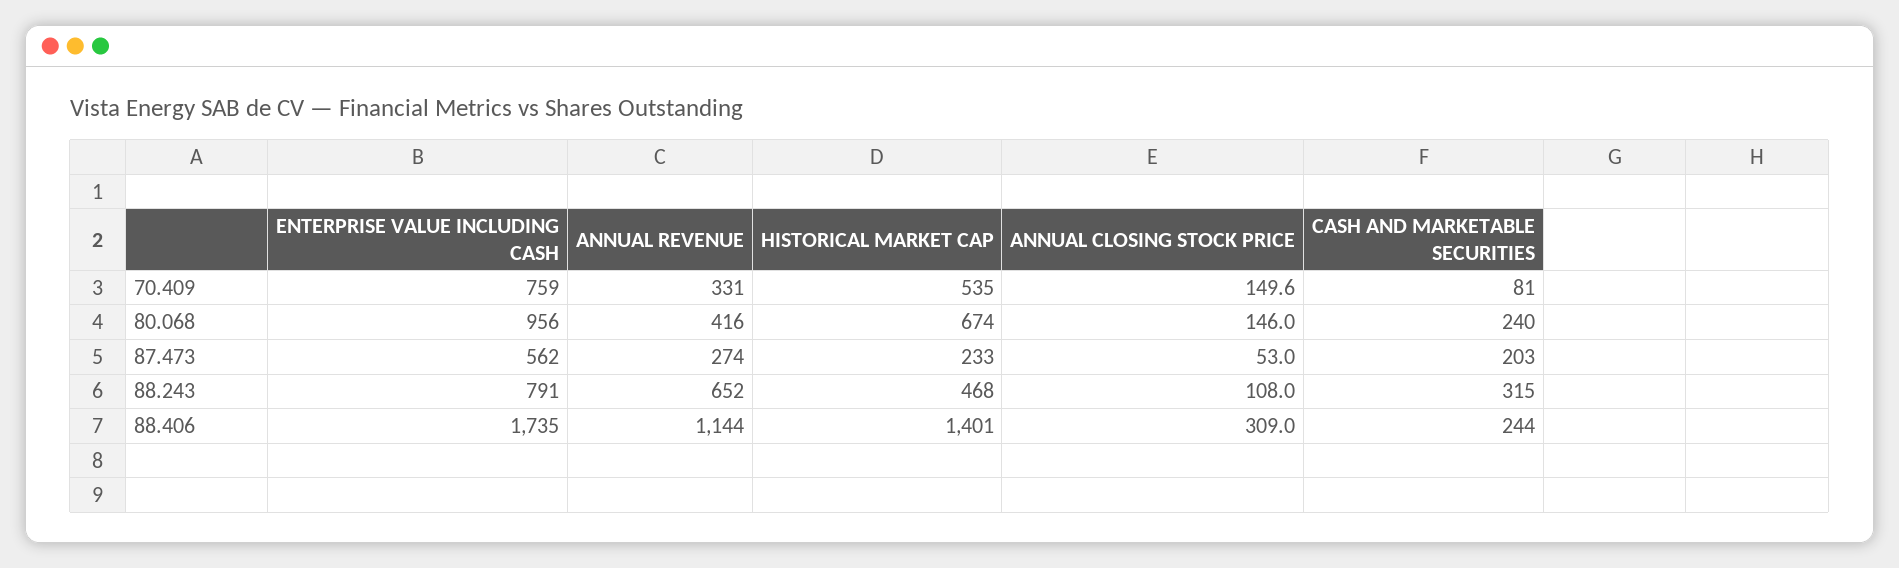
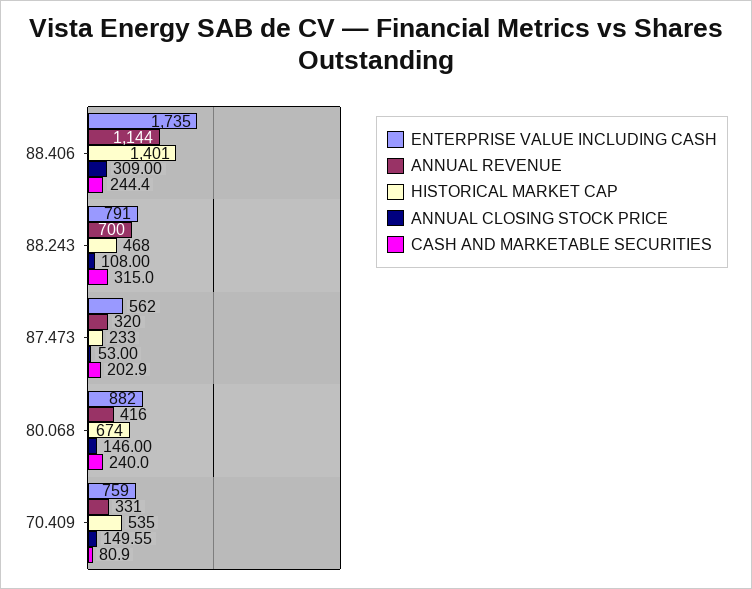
  {
    "ENTERPRISE VALUE INCLUDING CASH": {
      "70.409": 759,
-     "80.068": 956,
+     "80.068": 882,
      "87.473": 562,
      "88.243": 791,
      "88.406": 1735
    },
    "ANNUAL REVENUE": {
      "70.409": 331,
      "80.068": 416,
-     "87.473": 274,
+     "87.473": 320,
-     "88.243": 652,
+     "88.243": 700,
      "88.406": 1144
    },
    "HISTORICAL MARKET CAP": {
      "70.409": 535,
      "80.068": 674,
      "87.473": 233,
      "88.243": 468,
      "88.406": 1401
    },
    "ANNUAL CLOSING STOCK PRICE": {
      "70.409": 149.55,
      "80.068": 146,
      "87.473": 53,
      "88.243": 108,
      "88.406": 309
    },
    "CASH AND MARKETABLE SECURITIES": {
      "70.409": 80.9,
      "80.068": 240,
      "87.473": 202.9,
      "88.243": 315,
      "88.406": 244.4
    }
  }

